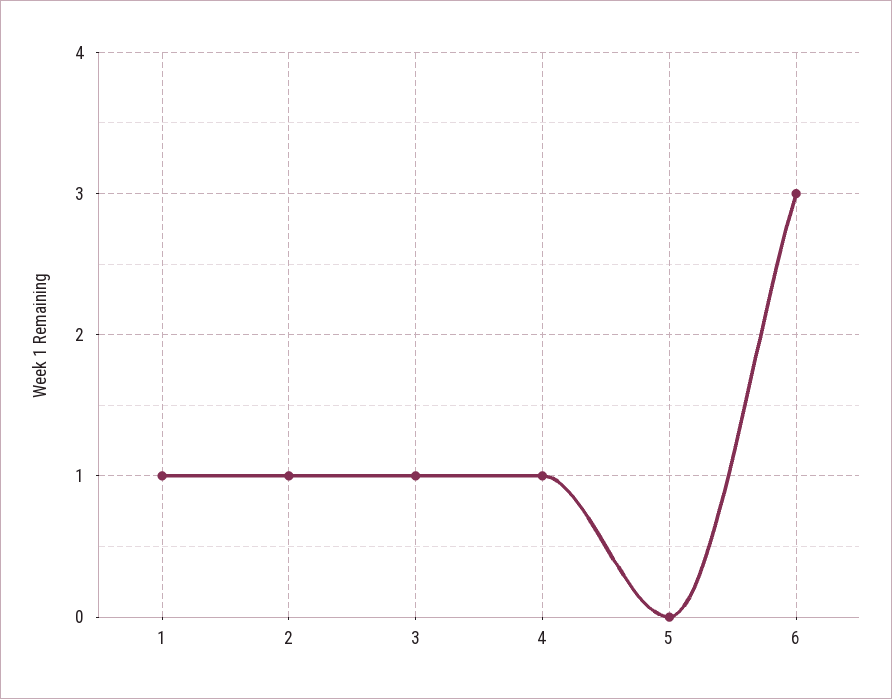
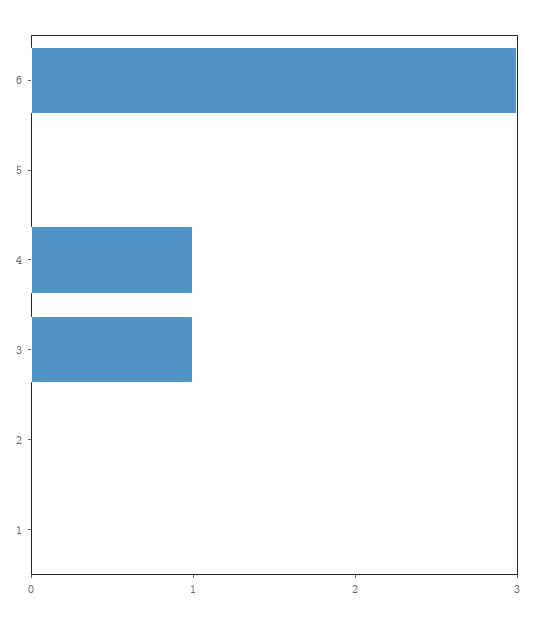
  {
-   "1": 1,
+   "1": 0,
-   "2": 1,
+   "2": 0,
    "3": 1,
    "4": 1,
    "5": 0,
    "6": 3
  }

